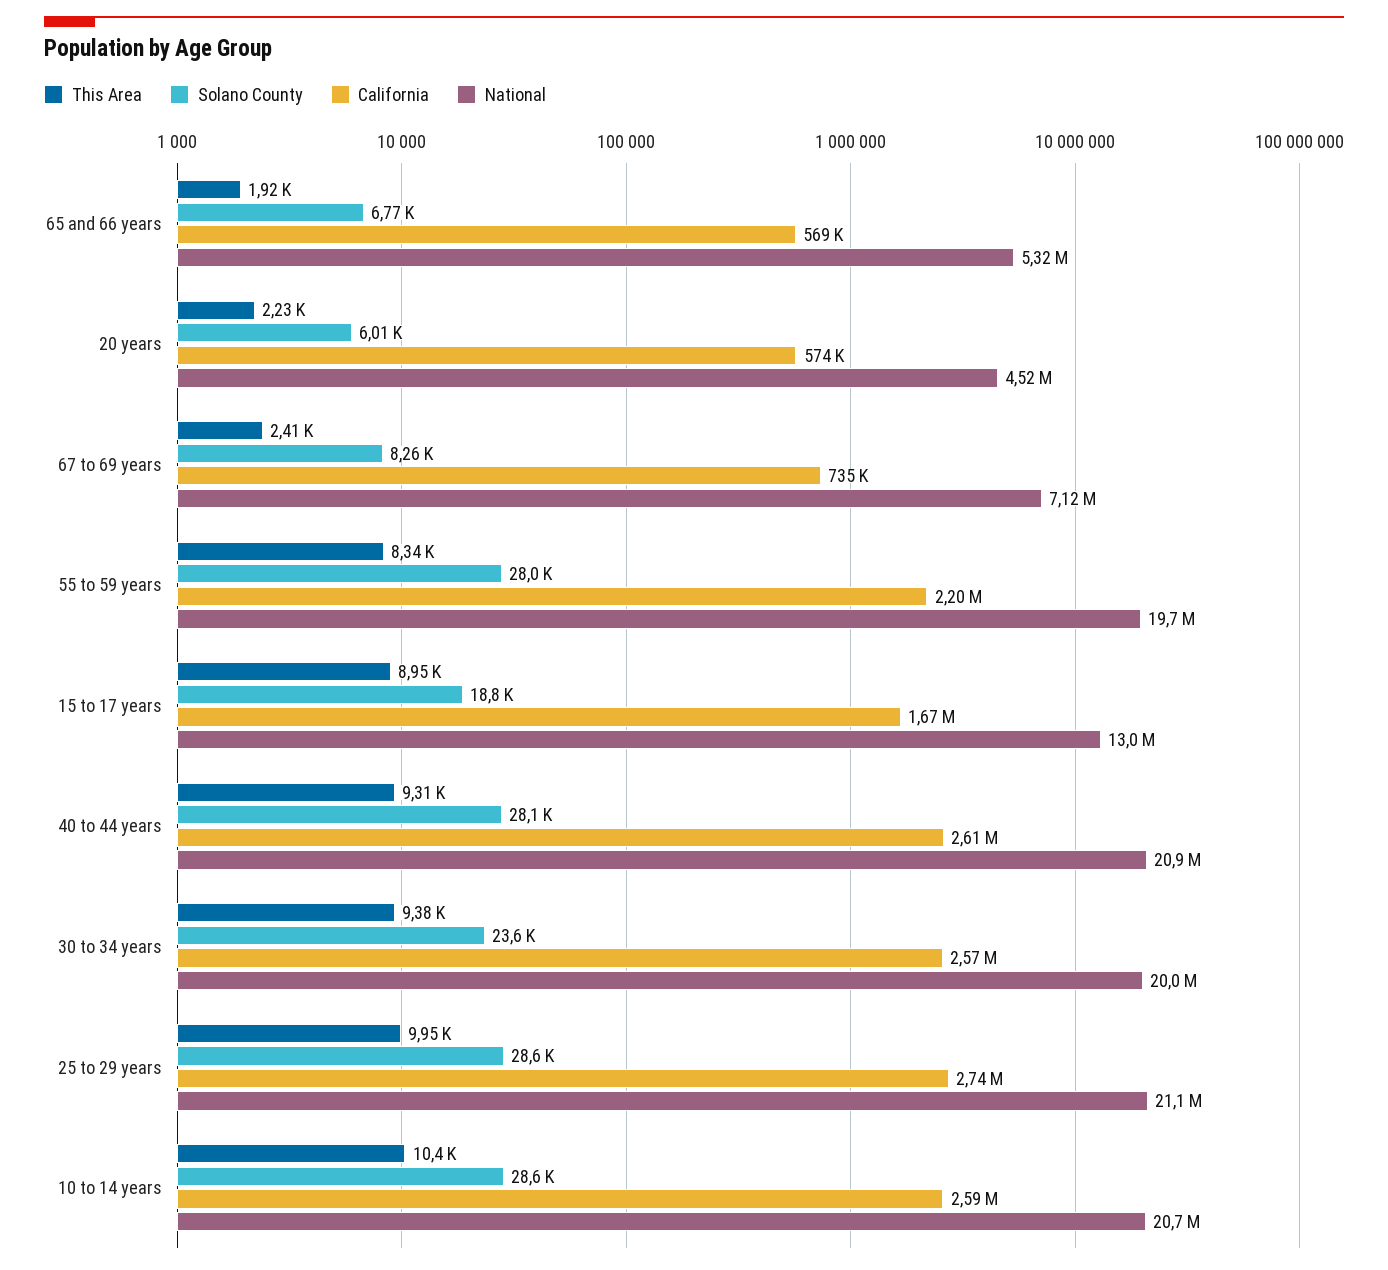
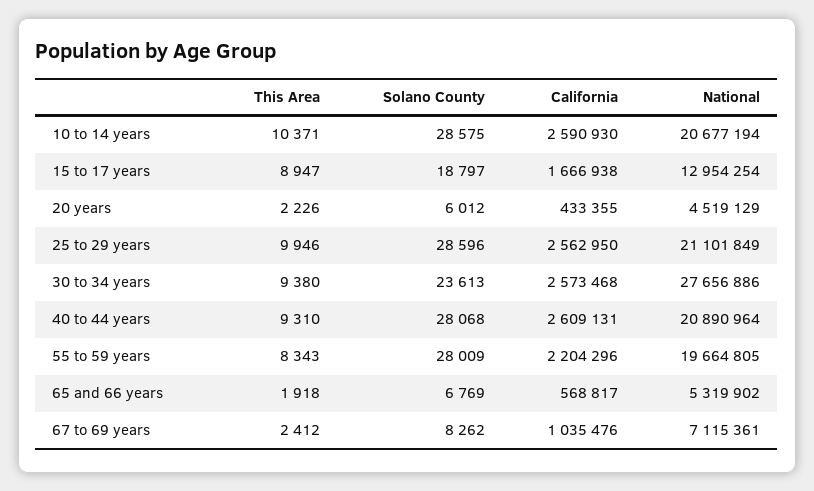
  {
    "This Area": {
      "65 and 66 years": 1918,
      "20 years": 2226,
      "67 to 69 years": 2412,
      "55 to 59 years": 8343,
      "15 to 17 years": 8947,
      "40 to 44 years": 9310,
      "30 to 34 years": 9380,
      "25 to 29 years": 9946,
      "10 to 14 years": 10371
    },
    "Solano County": {
      "65 and 66 years": 6769,
      "20 years": 6012,
      "67 to 69 years": 8262,
      "55 to 59 years": 28009,
      "15 to 17 years": 18797,
      "40 to 44 years": 28068,
      "30 to 34 years": 23613,
      "25 to 29 years": 28596,
      "10 to 14 years": 28575
    },
    "California": {
      "65 and 66 years": 568817,
-     "20 years": 574000,
+     "20 years": 433355,
-     "67 to 69 years": 735000,
+     "67 to 69 years": 1035476,
      "55 to 59 years": 2204296,
      "15 to 17 years": 1666938,
      "40 to 44 years": 2609131,
      "30 to 34 years": 2573468,
-     "25 to 29 years": 2740000,
+     "25 to 29 years": 2562950,
      "10 to 14 years": 2590930
    },
    "National": {
      "65 and 66 years": 5319902,
      "20 years": 4519129,
      "67 to 69 years": 7115361,
      "55 to 59 years": 19664805,
      "15 to 17 years": 12954254,
      "40 to 44 years": 20890964,
-     "30 to 34 years": 20000000,
+     "30 to 34 years": 27656886,
      "25 to 29 years": 21101849,
      "10 to 14 years": 20677194
    }
  }

